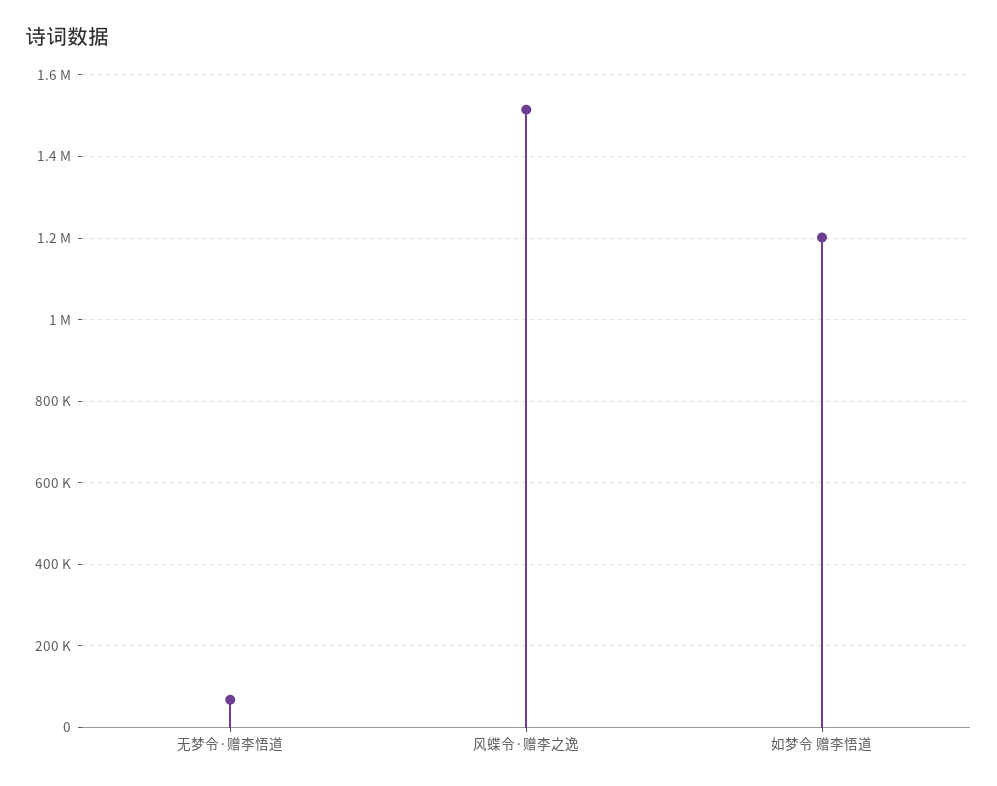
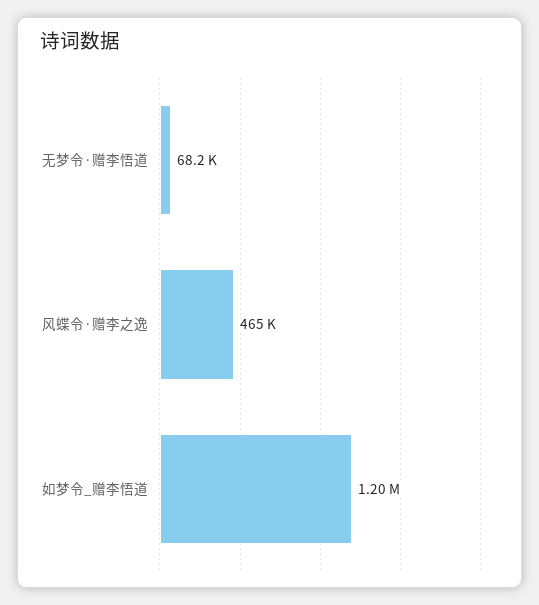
  {
    "无梦令·赠李悟道": 68200,
-   "风蝶令·赠李之逸": 1520000,
+   "风蝶令·赠李之逸": 465000,
    "如梦令 赠李悟道": 1200000
  }

